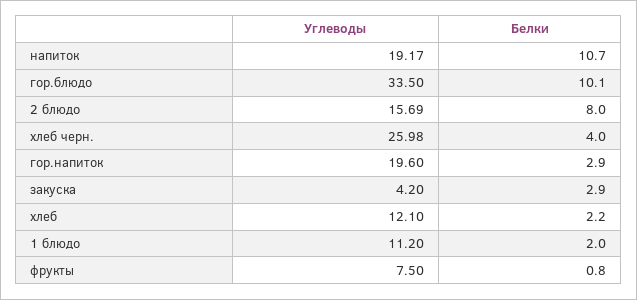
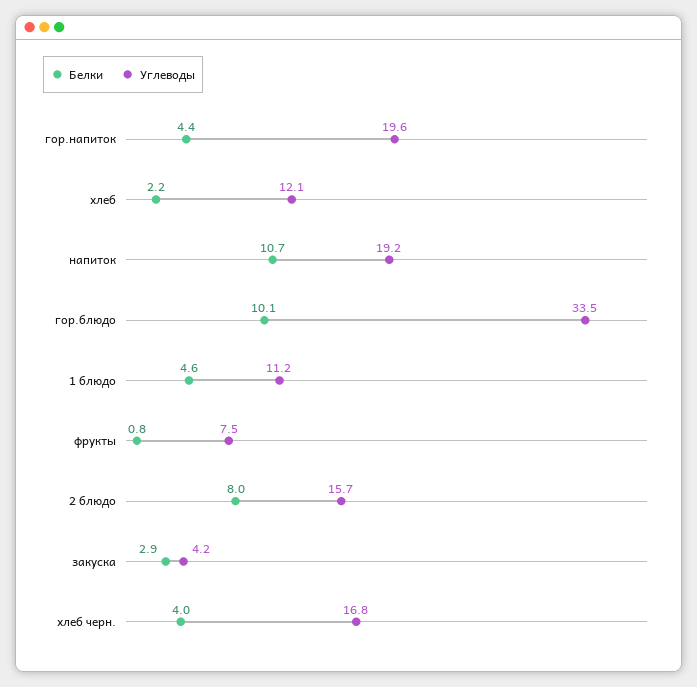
  {
    "Углеводы": {
      "напиток": 19.17,
      "гор.блюдо": 33.5,
      "2 блюдо": 15.69,
-     "хлеб черн.": 25.98,
+     "хлеб черн.": 16.8,
      "гор.напиток": 19.6,
      "закуска": 4.2,
      "хлеб": 12.1,
      "1 блюдо": 11.2,
      "фрукты": 7.5
    },
    "Белки": {
      "напиток": 10.7,
      "гор.блюдо": 10.1,
      "2 блюдо": 8,
      "хлеб черн.": 4,
-     "гор.напиток": 2.9,
+     "гор.напиток": 4.4,
      "закуска": 2.9,
      "хлеб": 2.2,
-     "1 блюдо": 2,
+     "1 блюдо": 4.6,
      "фрукты": 0.8
    }
  }

